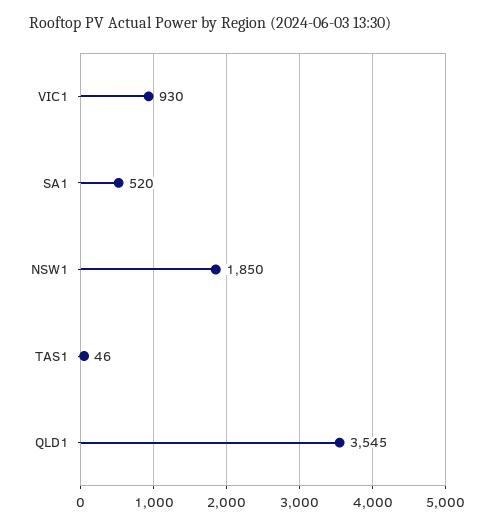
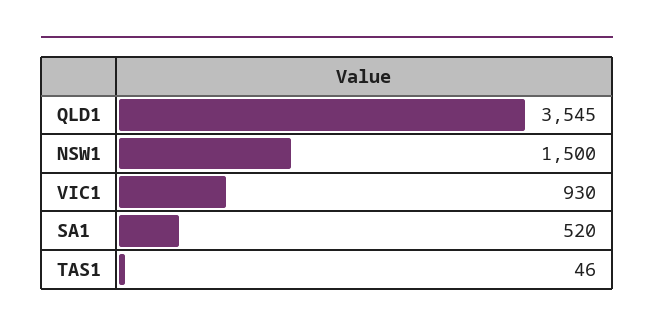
  {
    "VIC1": 930,
    "SA1": 520,
-   "NSW1": 1850,
+   "NSW1": 1500,
    "TAS1": 46,
    "QLD1": 3545
  }

